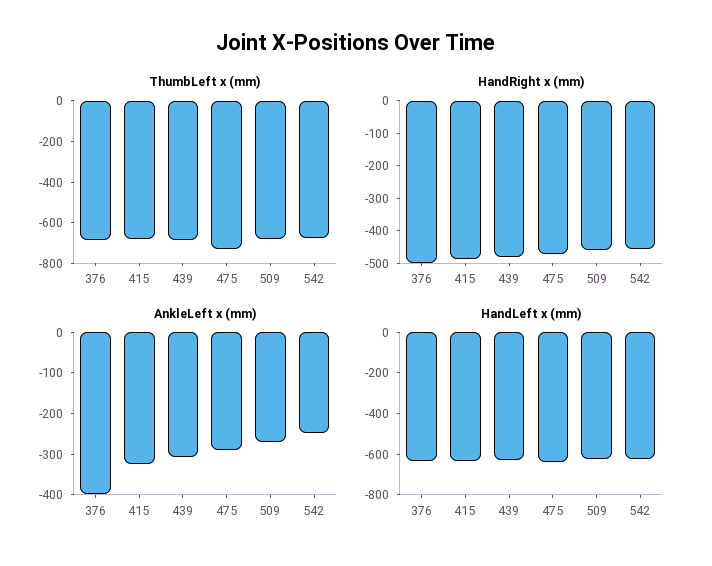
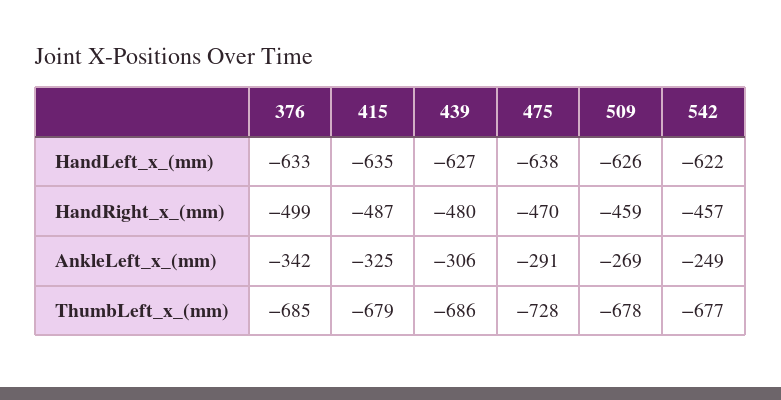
  {
    "ThumbLeft x (mm)": {
      "376": -685,
      "415": -679,
      "439": -686,
      "475": -728,
      "509": -678,
      "542": -677
    },
    "HandRight x (mm)": {
      "376": -499,
      "415": -487,
      "439": -480,
      "475": -470,
      "509": -459,
      "542": -457
    },
    "AnkleLeft x (mm)": {
-     "376": -400,
+     "376": -342,
      "415": -325,
      "439": -306,
      "475": -291,
      "509": -269,
      "542": -249
    },
    "HandLeft x (mm)": {
      "376": -633,
      "415": -635,
      "439": -627,
      "475": -638,
      "509": -626,
      "542": -622
    }
  }

